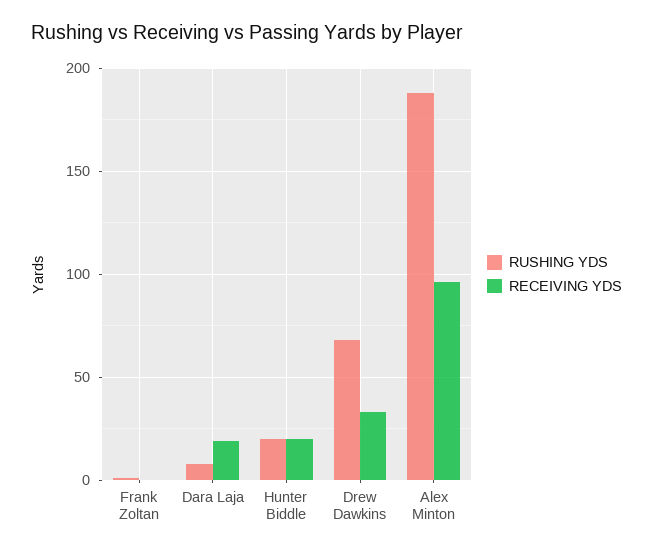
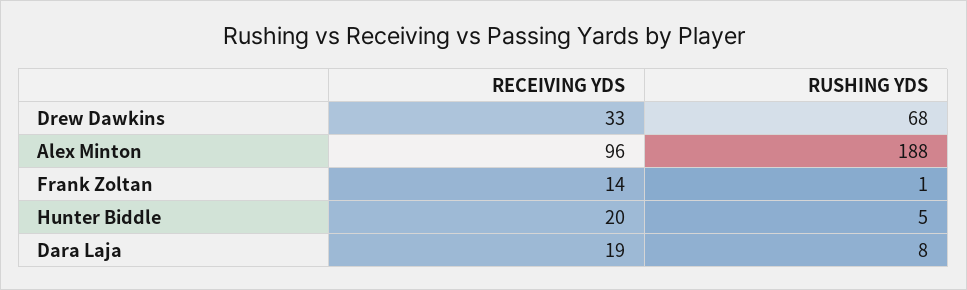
  {
    "RUSHING YDS": {
      "Frank Zoltan": 1,
      "Dara Laja": 8,
-     "Hunter Biddle": 20,
+     "Hunter Biddle": 5,
      "Drew Dawkins": 68,
      "Alex Minton": 188
    },
    "RECEIVING YDS": {
-     "Frank Zoltan": 0,
+     "Frank Zoltan": 14,
      "Dara Laja": 19,
      "Hunter Biddle": 20,
      "Drew Dawkins": 33,
      "Alex Minton": 96
    }
  }

